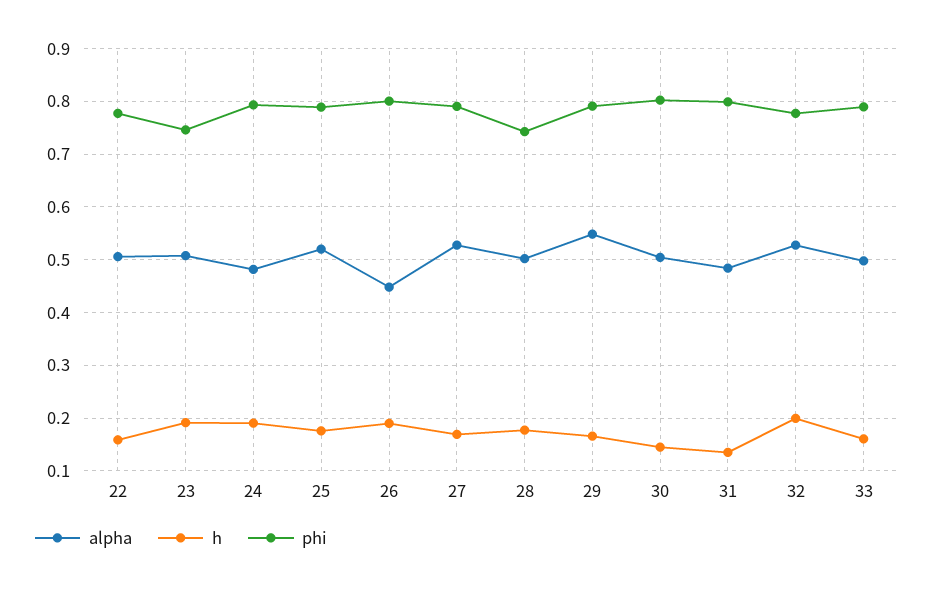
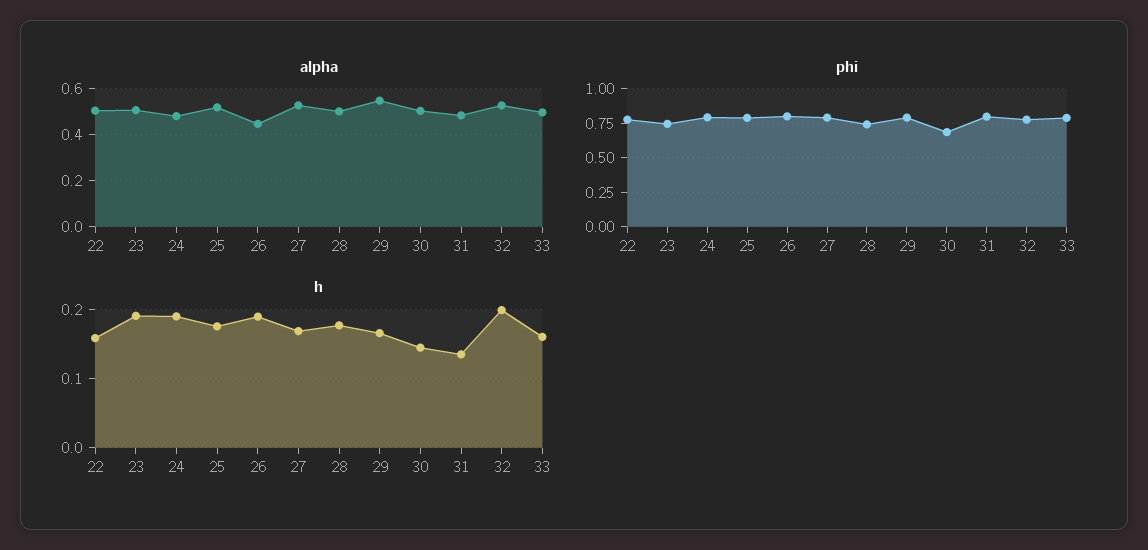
  {
    "alpha": {
      "22": 0.5,
      "23": 0.5,
      "24": 0.48,
      "25": 0.52,
      "26": 0.44,
      "27": 0.52,
      "28": 0.5,
      "29": 0.54,
      "30": 0.5,
      "31": 0.48,
      "32": 0.52,
      "33": 0.5
    },
    "h": {
      "22": 0.16,
      "23": 0.19,
      "24": 0.19,
      "25": 0.18,
      "26": 0.19,
      "27": 0.17,
      "28": 0.18,
      "29": 0.17,
      "30": 0.14,
      "31": 0.14,
      "32": 0.2,
      "33": 0.16
    },
    "phi": {
      "22": 0.78,
      "23": 0.74,
      "24": 0.8,
      "25": 0.78,
      "26": 0.8,
      "27": 0.8,
      "28": 0.74,
      "29": 0.8,
-     "30": 0.8,
+     "30": 0.7,
      "31": 0.8,
      "32": 0.78,
      "33": 0.78
    }
  }

